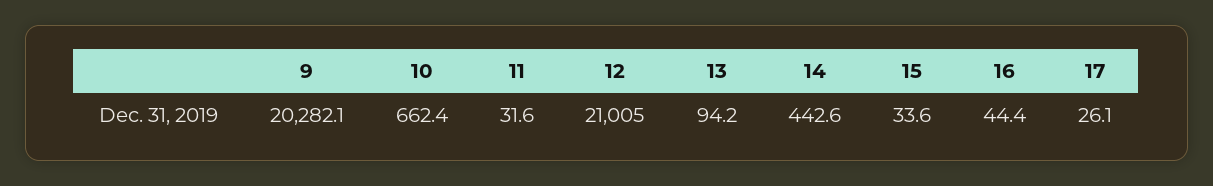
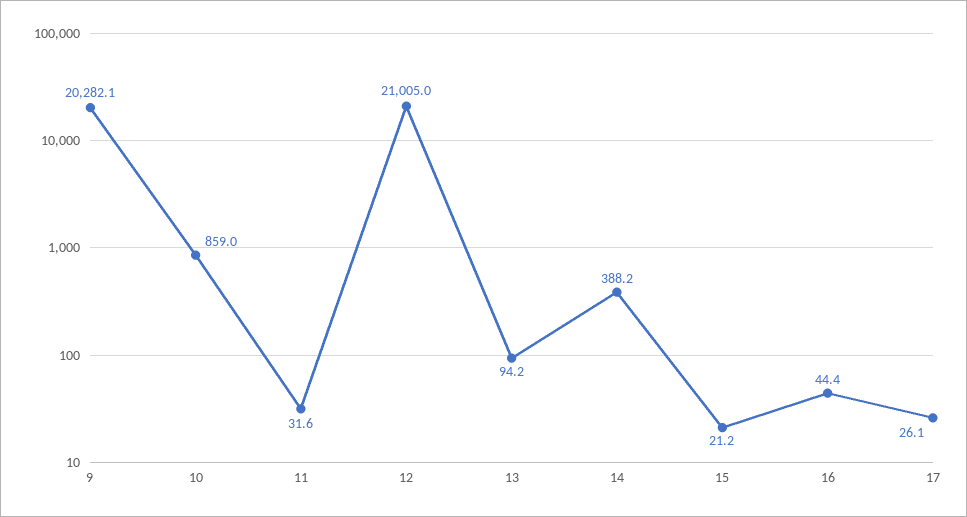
  {
    "9": 20282.1,
-   "10": 662.4,
+   "10": 859,
    "11": 31.6,
    "12": 21005,
    "13": 94.2,
-   "14": 442.6,
+   "14": 388.2,
-   "15": 33.6,
+   "15": 21.2,
    "16": 44.4,
    "17": 26.1
  }

